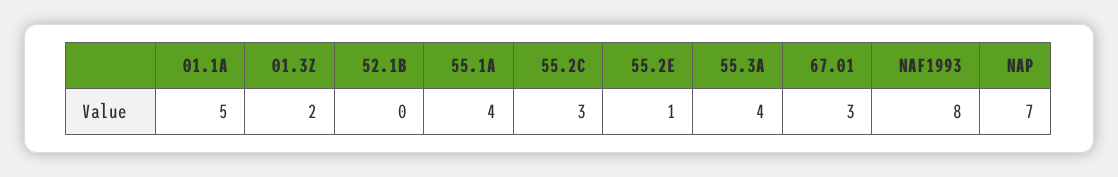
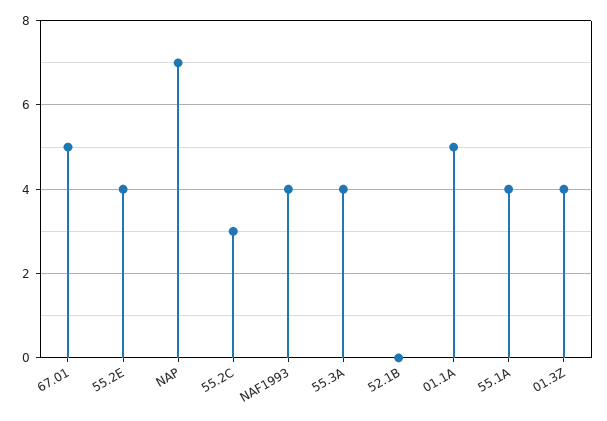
  {
    "01.1A": 5,
-   "01.3Z": 2,
+   "01.3Z": 4,
    "52.1B": 0,
    "55.1A": 4,
    "55.2C": 3,
-   "55.2E": 1,
+   "55.2E": 4,
    "55.3A": 4,
-   "67.01": 3,
+   "67.01": 5,
-   "NAF1993": 8,
+   "NAF1993": 4,
    "NAP": 7
  }

